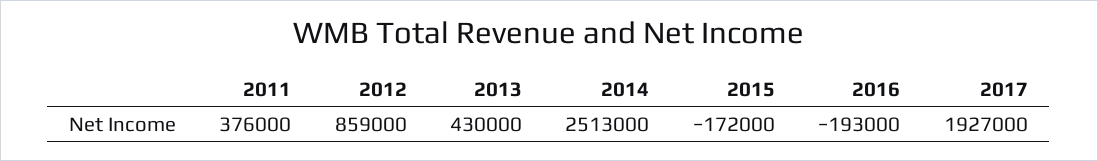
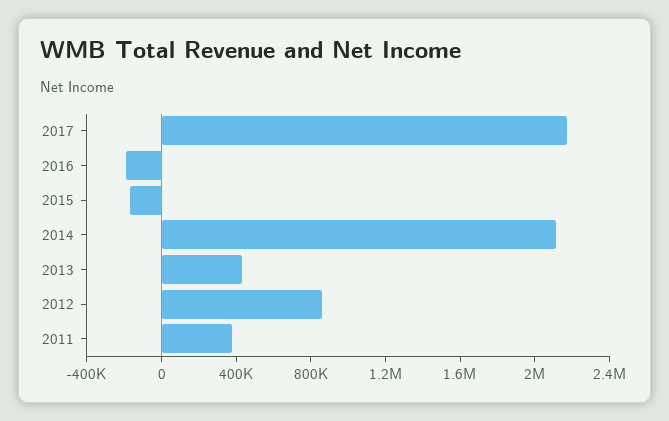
  {
    "2011": 376000,
    "2012": 859000,
    "2013": 430000,
-   "2014": 2513000,
+   "2014": 2100000,
    "2015": -172000,
    "2016": -193000,
-   "2017": 1927000
+   "2017": 2200000
  }

